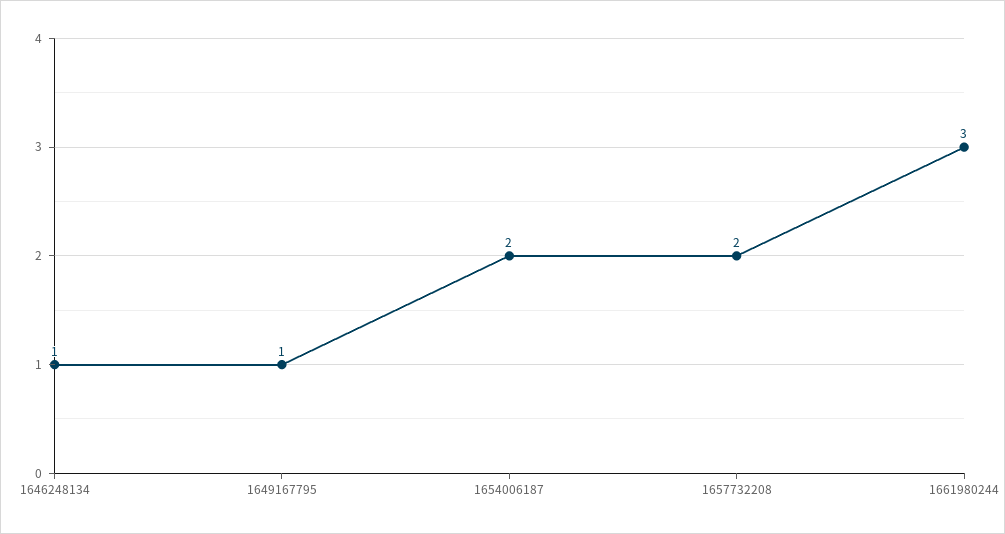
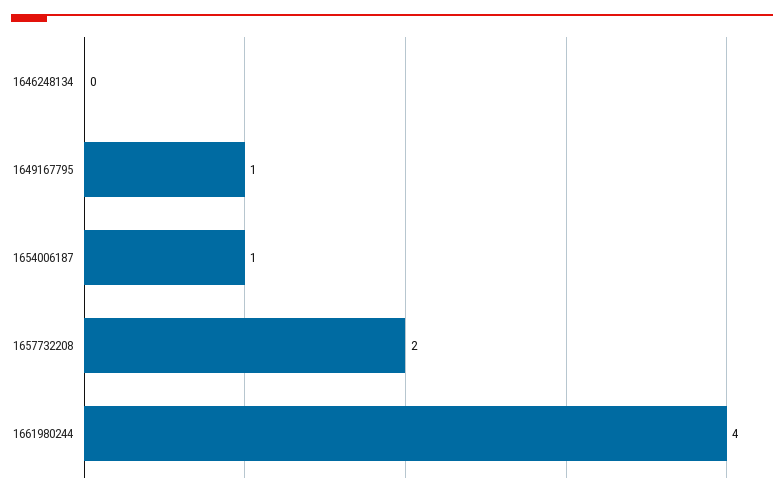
  {
-   "1646248134": 1,
+   "1646248134": 0,
    "1649167795": 1,
-   "1654006187": 2,
+   "1654006187": 1,
    "1657732208": 2,
-   "1661980244": 3
+   "1661980244": 4
  }

